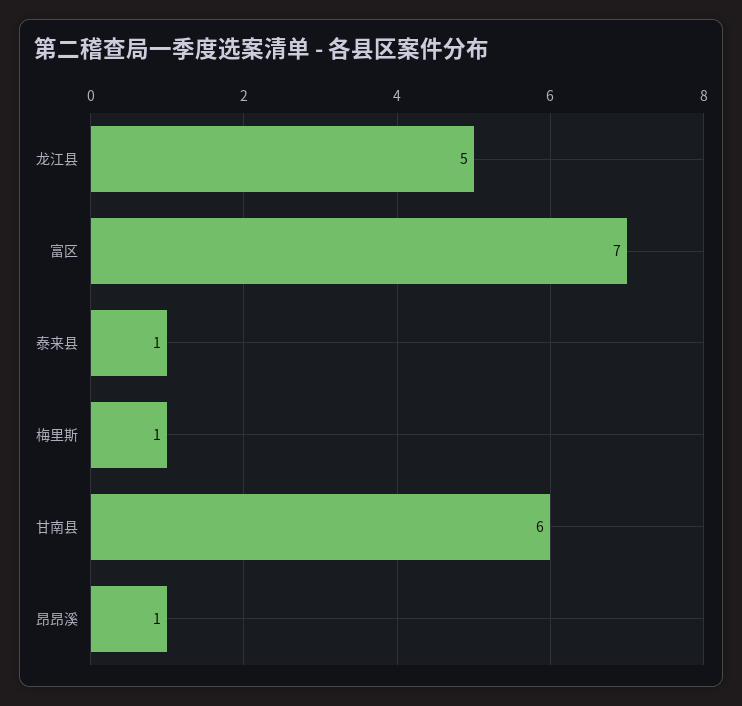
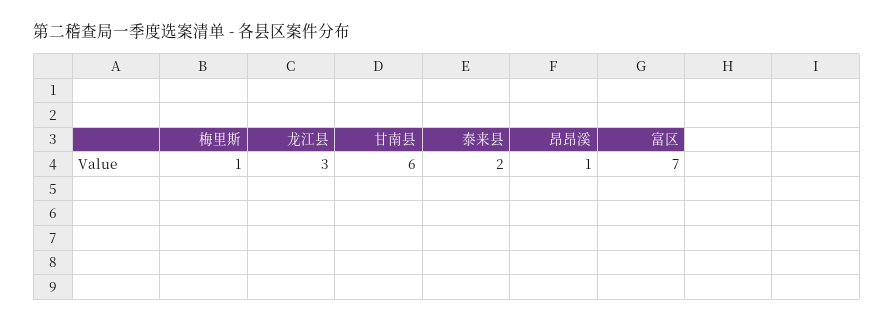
  {
-   "龙江县": 5,
+   "龙江县": 3,
    "富区": 7,
-   "泰来县": 1,
+   "泰来县": 2,
    "梅里斯": 1,
    "甘南县": 6,
    "昂昂溪": 1
  }

